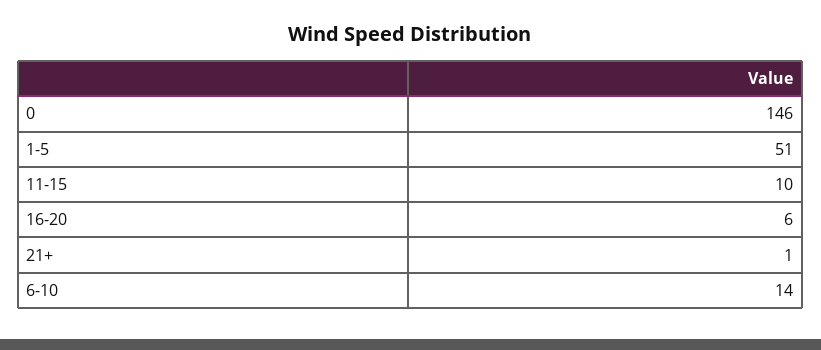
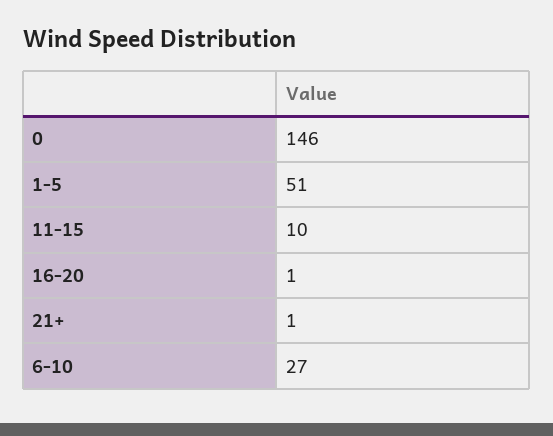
  {
    "0": 146,
    "1-5": 51,
    "11-15": 10,
-   "16-20": 6,
+   "16-20": 1,
    "21+": 1,
-   "6-10": 14
+   "6-10": 27
  }

